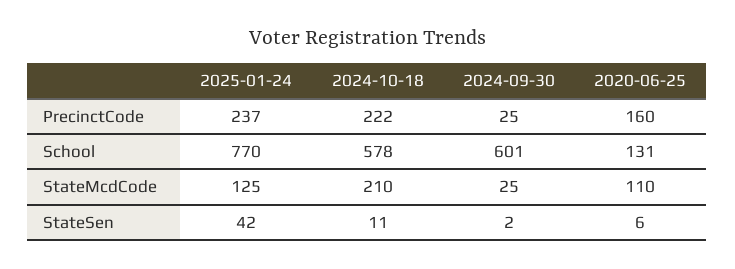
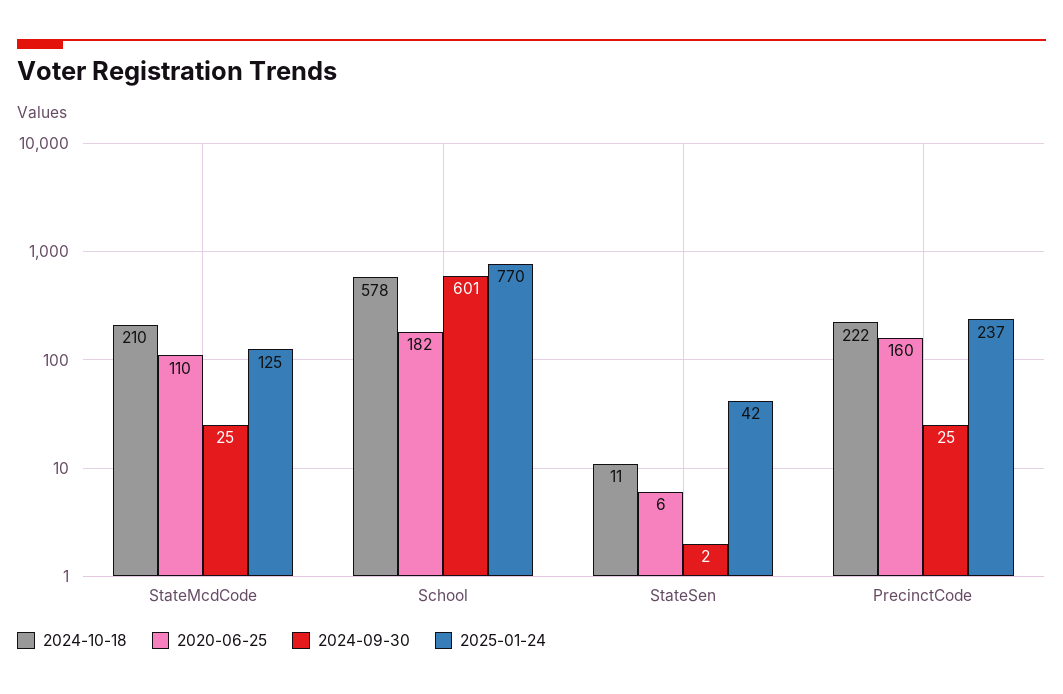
  {
    "2025-01-24": {
      "PrecinctCode": 237,
      "School": 770,
      "StateMcdCode": 125,
      "StateSen": 42
    },
    "2024-10-18": {
      "PrecinctCode": 222,
      "School": 578,
      "StateMcdCode": 210,
      "StateSen": 11
    },
    "2024-09-30": {
      "PrecinctCode": 25,
      "School": 601,
      "StateMcdCode": 25,
      "StateSen": 2
    },
    "2020-06-25": {
      "PrecinctCode": 160,
-     "School": 131,
+     "School": 182,
      "StateMcdCode": 110,
      "StateSen": 6
    }
  }

